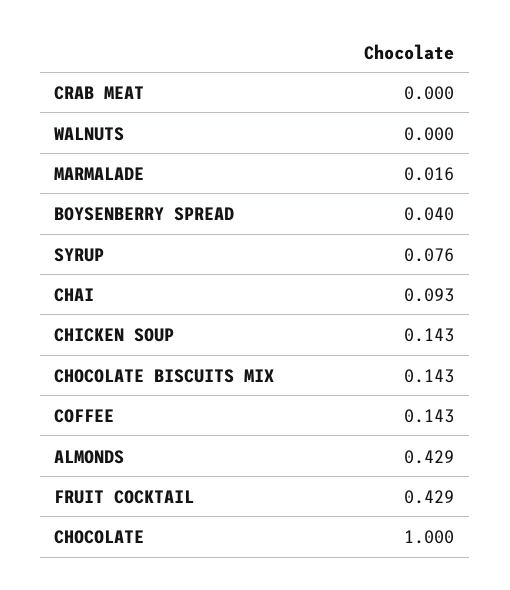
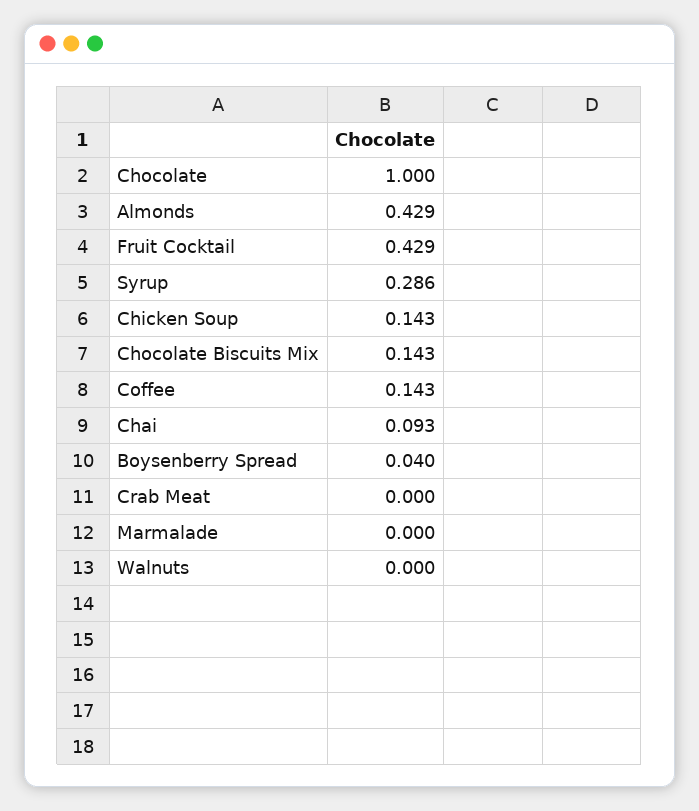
  {
    "CRAB MEAT": 0,
    "WALNUTS": 0,
-   "MARMALADE": 0.016,
+   "MARMALADE": 0,
    "BOYSENBERRY SPREAD": 0.04,
-   "SYRUP": 0.076,
+   "SYRUP": 0.286,
    "CHAI": 0.093,
    "CHICKEN SOUP": 0.143,
    "CHOCOLATE BISCUITS MIX": 0.143,
    "COFFEE": 0.143,
    "ALMONDS": 0.429,
    "FRUIT COCKTAIL": 0.429,
    "CHOCOLATE": 1
  }

